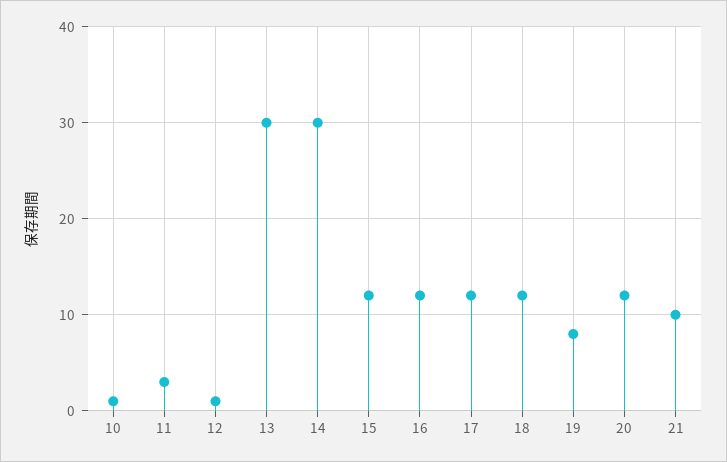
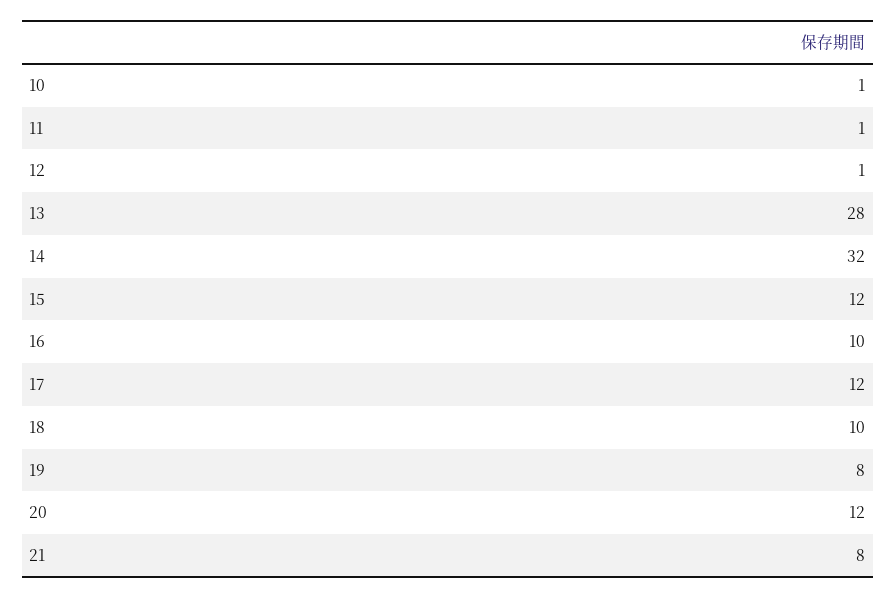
  {
    "10": 1,
-   "11": 3,
+   "11": 1,
    "12": 1,
-   "13": 30,
+   "13": 28,
-   "14": 30,
+   "14": 32,
    "15": 12,
-   "16": 12,
+   "16": 10,
    "17": 12,
-   "18": 12,
+   "18": 10,
    "19": 8,
    "20": 12,
-   "21": 10
+   "21": 8
  }

